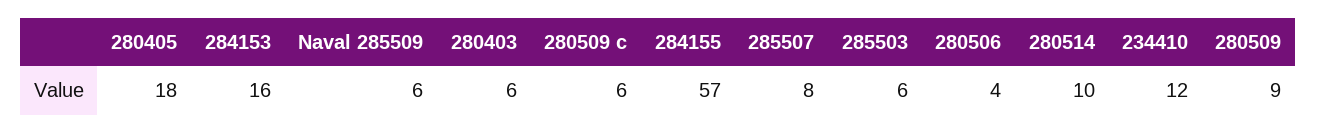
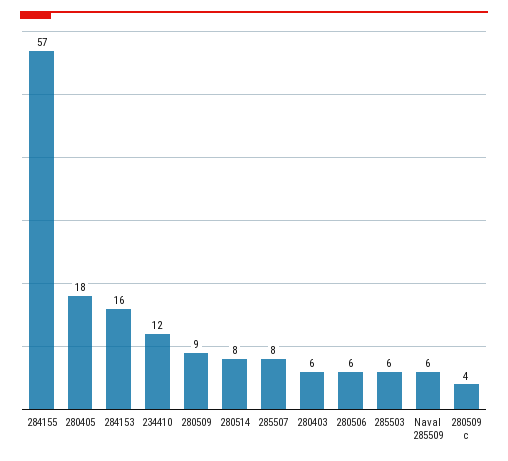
  {
    "280405": 18,
    "284153": 16,
    "Naval 285509": 6,
    "280403": 6,
-   "280509 c": 6,
+   "280509 c": 4,
    "284155": 57,
    "285507": 8,
    "285503": 6,
-   "280506": 4,
+   "280506": 6,
-   "280514": 10,
+   "280514": 8,
    "234410": 12,
    "280509": 9
  }

